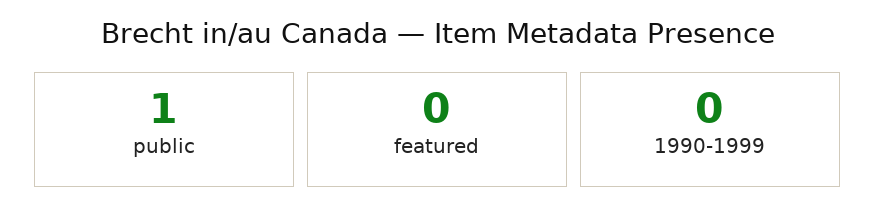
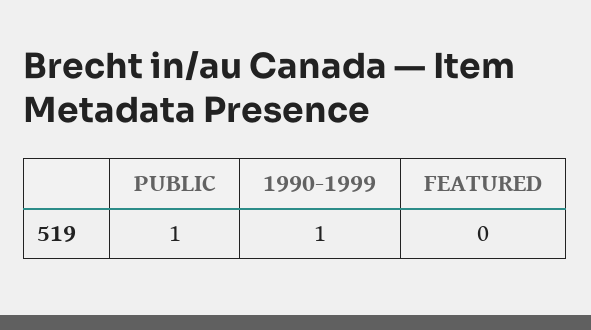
  {
    "public": 1,
    "featured": 0,
-   "1990-1999": 0
+   "1990-1999": 1
  }

